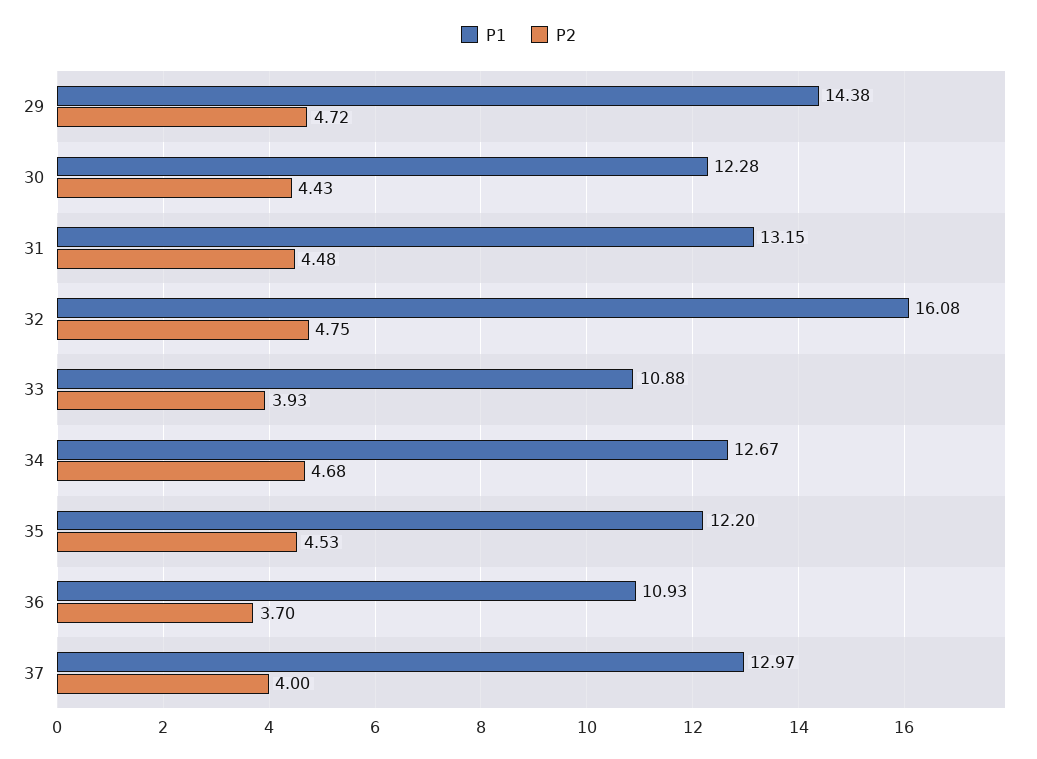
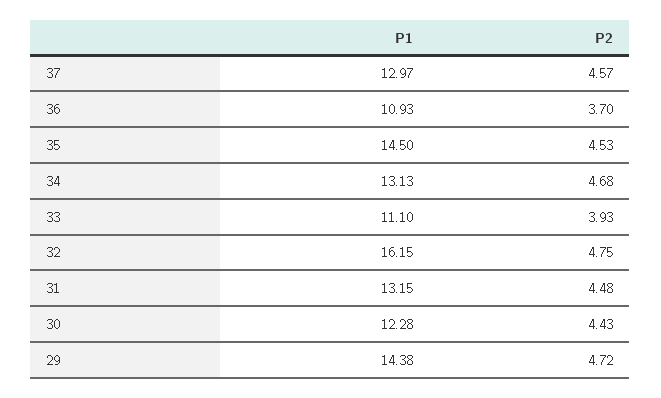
  {
    "P1": {
      "29": 14.38,
      "30": 12.28,
      "31": 13.15,
-     "32": 16.08,
+     "32": 16.15,
-     "33": 10.88,
+     "33": 11.1,
-     "34": 12.67,
+     "34": 13.13,
-     "35": 12.2,
+     "35": 14.5,
      "36": 10.93,
      "37": 12.97
    },
    "P2": {
      "29": 4.72,
      "30": 4.43,
      "31": 4.48,
      "32": 4.75,
      "33": 3.93,
      "34": 4.68,
      "35": 4.53,
      "36": 3.7,
-     "37": 4
+     "37": 4.57
    }
  }

